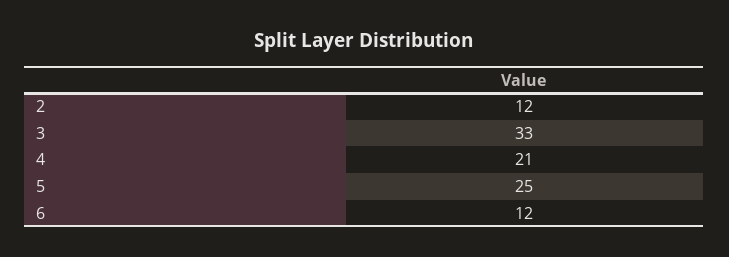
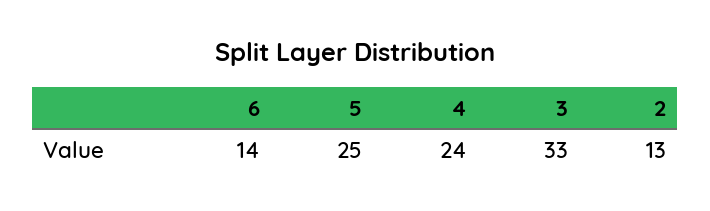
  {
-   "2": 12,
+   "2": 13,
    "3": 33,
-   "4": 21,
+   "4": 24,
    "5": 25,
-   "6": 12
+   "6": 14
  }

